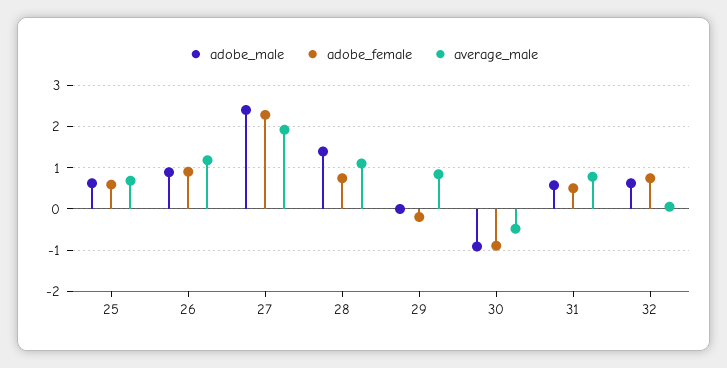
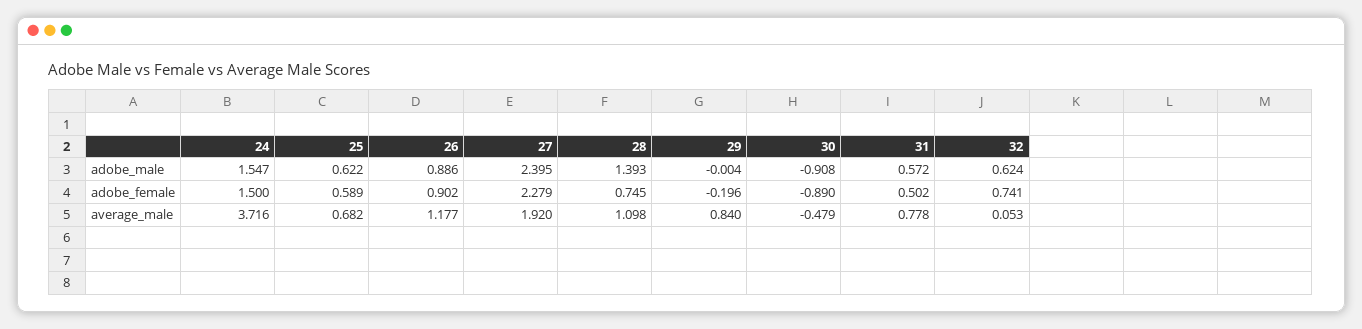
  {
    "adobe_male": {
      "25": 0.622,
      "26": 0.886,
      "27": 2.395,
      "28": 1.393,
      "29": -0.004,
      "30": -0.908,
      "31": 0.572,
-     "32": 0.624
+     "32": 0.624,
+     "24": 1.547
    },
    "adobe_female": {
      "25": 0.589,
      "26": 0.902,
      "27": 2.279,
      "28": 0.745,
      "29": -0.196,
      "30": -0.89,
      "31": 0.502,
-     "32": 0.741
+     "32": 0.741,
+     "24": 1.5
    },
    "average_male": {
      "25": 0.682,
      "26": 1.177,
      "27": 1.92,
      "28": 1.098,
      "29": 0.84,
      "30": -0.479,
      "31": 0.778,
-     "32": 0.053
+     "32": 0.053,
+     "24": 3.716
    }
  }

